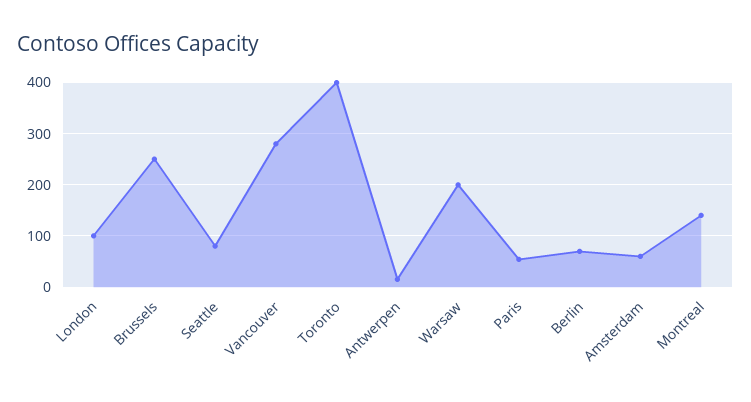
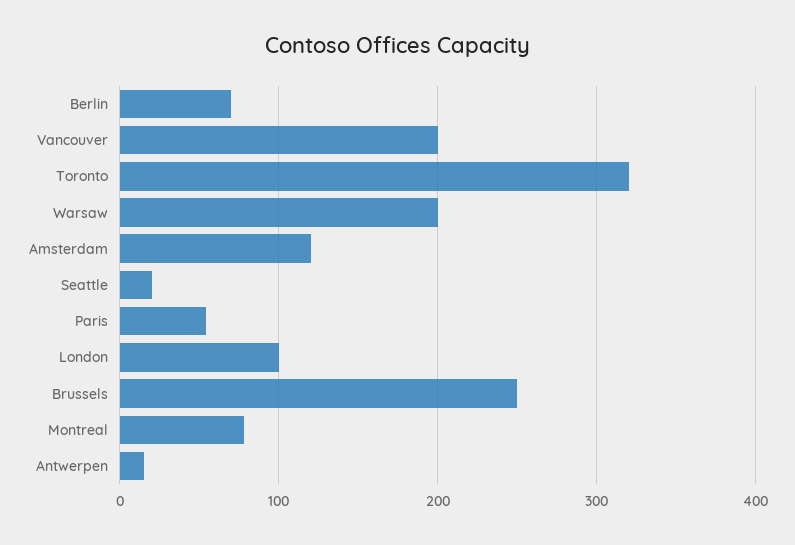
  {
    "London": 100,
    "Brussels": 250,
-   "Seattle": 80,
+   "Seattle": 20,
-   "Vancouver": 280,
+   "Vancouver": 200,
-   "Toronto": 400,
+   "Toronto": 320,
    "Antwerpen": 20,
    "Warsaw": 200,
    "Paris": 50,
    "Berlin": 70,
-   "Amsterdam": 60,
+   "Amsterdam": 120,
-   "Montreal": 140
+   "Montreal": 80
  }

